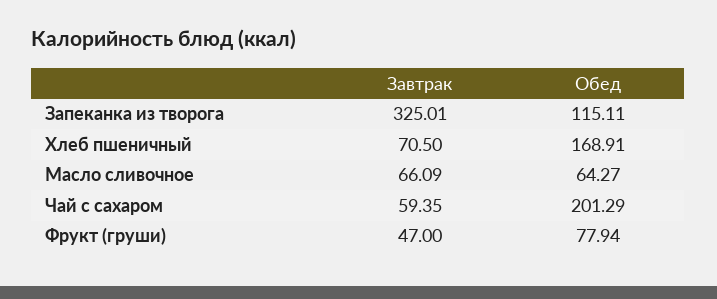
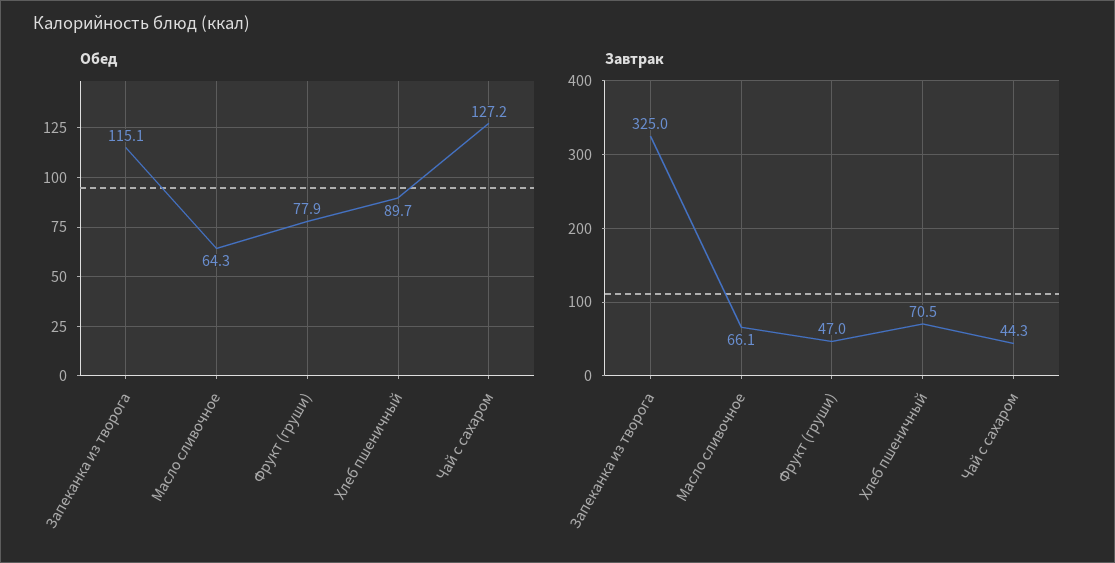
  {
    "Завтрак": {
      "Запеканка из творога": 325.01,
      "Хлеб пшеничный": 70.5,
      "Масло сливочное": 66.09,
-     "Чай с сахаром": 59.35,
+     "Чай с сахаром": 44.3,
      "Фрукт (груши)": 47
    },
    "Обед": {
      "Запеканка из творога": 115.11,
-     "Хлеб пшеничный": 168.91,
+     "Хлеб пшеничный": 89.7,
      "Масло сливочное": 64.27,
-     "Чай с сахаром": 201.29,
+     "Чай с сахаром": 127.2,
      "Фрукт (груши)": 77.94
    }
  }

